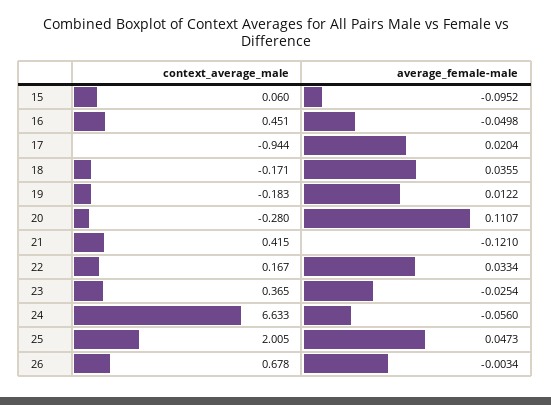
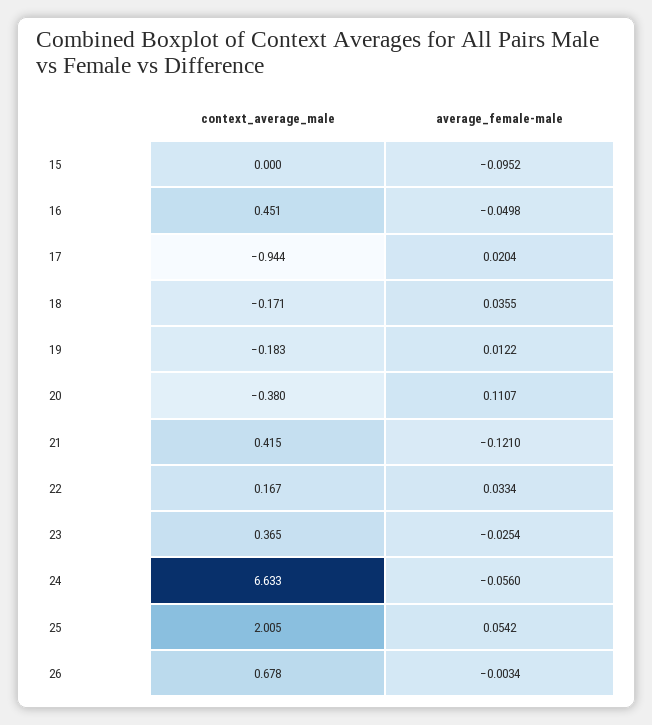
  {
    "context_average_male": {
-     "15": 0.06,
+     "15": 0,
      "16": 0.451,
      "17": -0.944,
      "18": -0.171,
      "19": -0.183,
-     "20": -0.28,
+     "20": -0.38,
      "21": 0.415,
      "22": 0.167,
      "23": 0.365,
      "24": 6.633,
      "25": 2.005,
      "26": 0.678
    },
    "average_female-male": {
      "15": -0.0952,
      "16": -0.0498,
      "17": 0.0204,
      "18": 0.0355,
      "19": 0.0122,
      "20": 0.1107,
      "21": -0.121,
      "22": 0.0334,
      "23": -0.0254,
      "24": -0.056,
-     "25": 0.0473,
+     "25": 0.0542,
      "26": -0.0034
    }
  }

